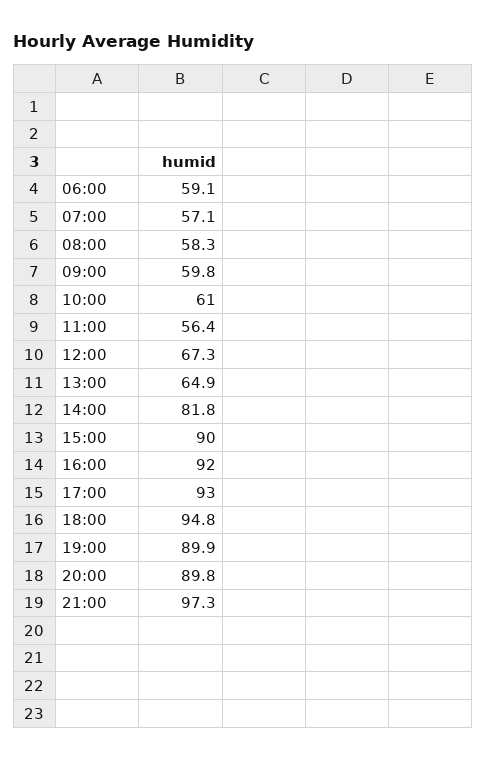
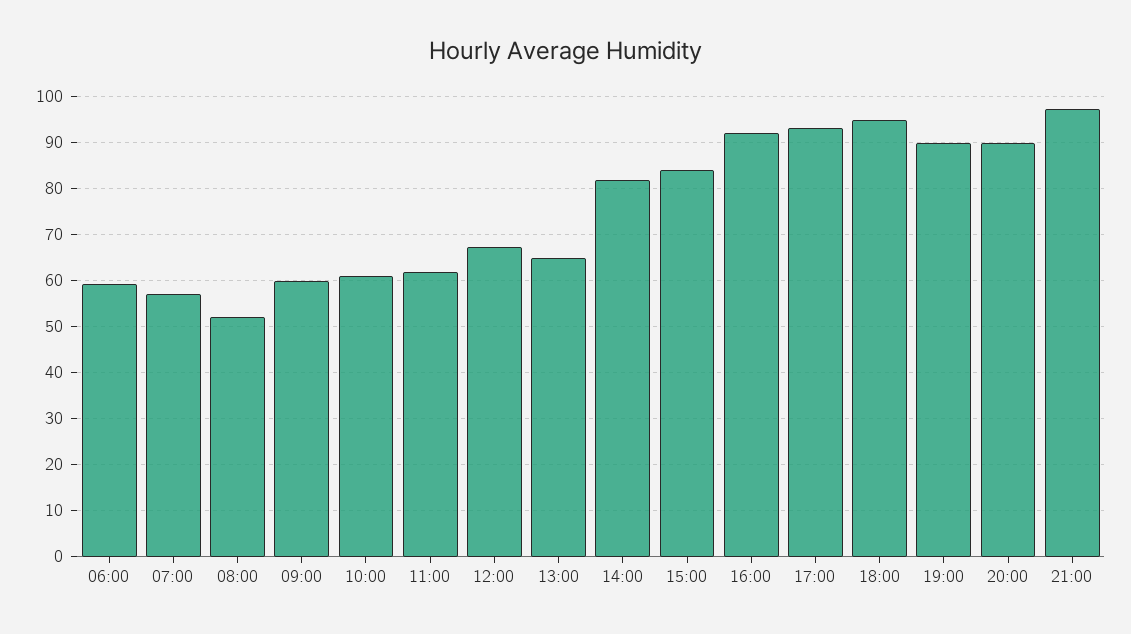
  {
    "06:00": 59.1,
    "07:00": 57.1,
-   "08:00": 58.3,
+   "08:00": 52,
    "09:00": 59.8,
    "10:00": 61,
-   "11:00": 56.4,
+   "11:00": 62,
    "12:00": 67.3,
    "13:00": 64.9,
    "14:00": 81.8,
-   "15:00": 90,
+   "15:00": 84,
    "16:00": 92,
    "17:00": 93,
    "18:00": 94.8,
    "19:00": 89.9,
    "20:00": 89.8,
    "21:00": 97.3
  }

